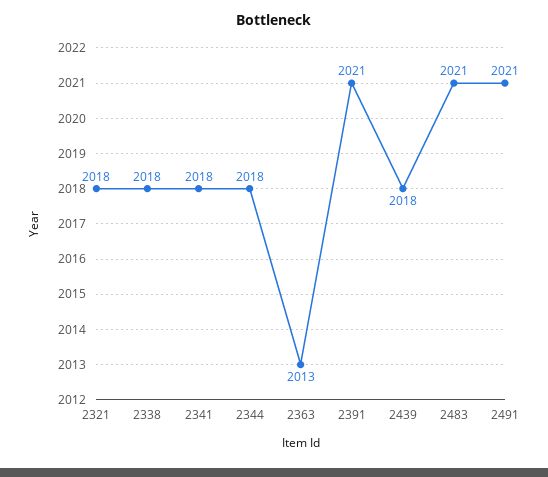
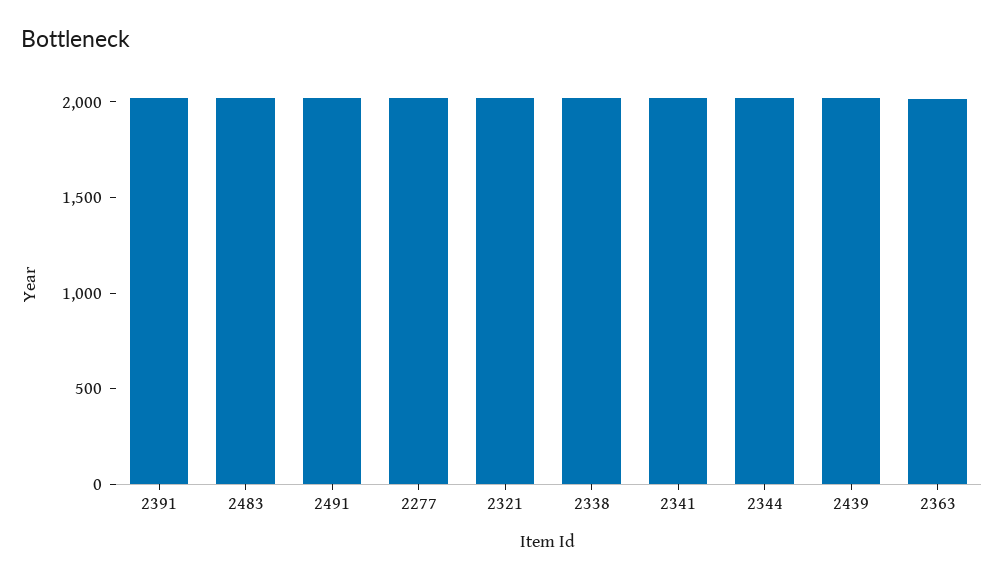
  {
    "2321": 2018,
    "2338": 2018,
    "2341": 2018,
    "2344": 2018,
    "2363": 2013,
    "2391": 2021,
    "2439": 2018,
    "2483": 2021,
-   "2491": 2021
+   "2491": 2021,
+   "2277": 2000
  }

